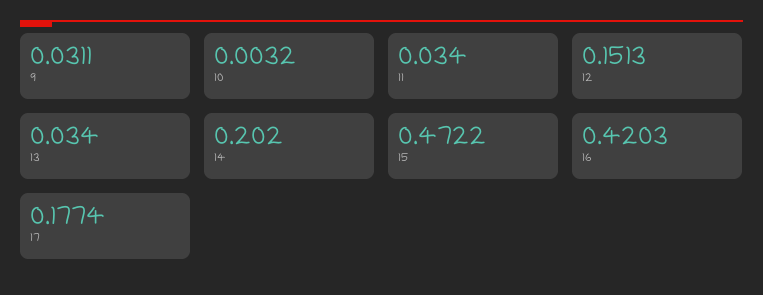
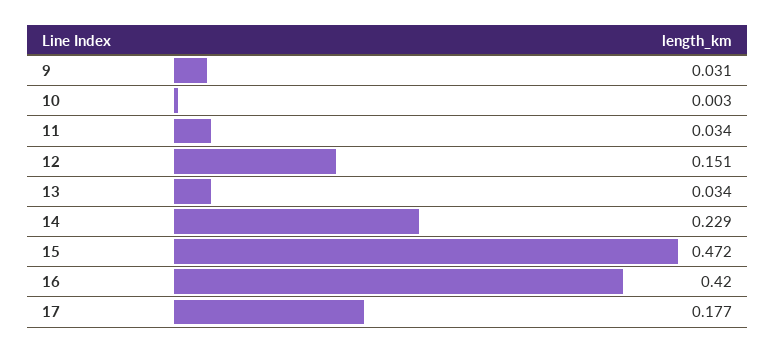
  {
    "9": 0.0311,
    "10": 0.0032,
    "11": 0.034,
    "12": 0.1513,
    "13": 0.034,
-   "14": 0.202,
+   "14": 0.229,
    "15": 0.4722,
    "16": 0.4203,
    "17": 0.1774
  }

